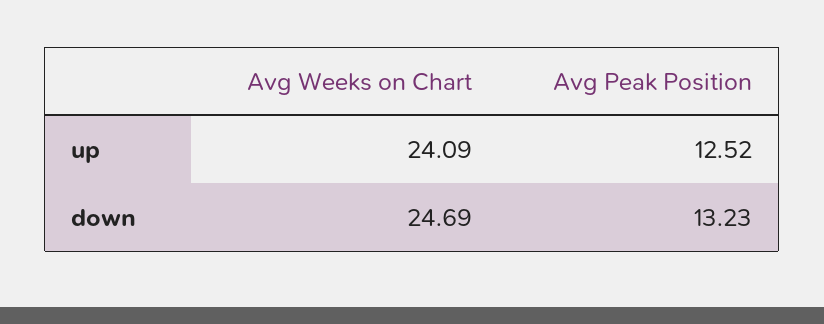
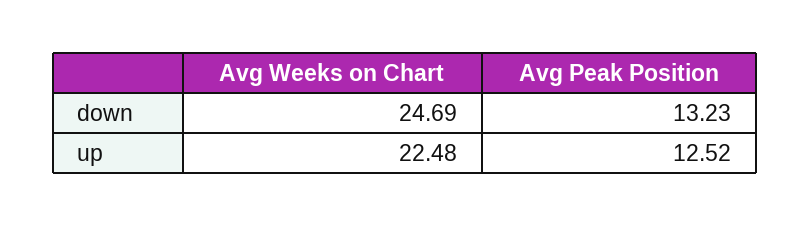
  {
    "Avg Weeks on Chart": {
-     "up": 24.09,
+     "up": 22.48,
      "down": 24.69
    },
    "Avg Peak Position": {
      "up": 12.52,
      "down": 13.23
    }
  }

